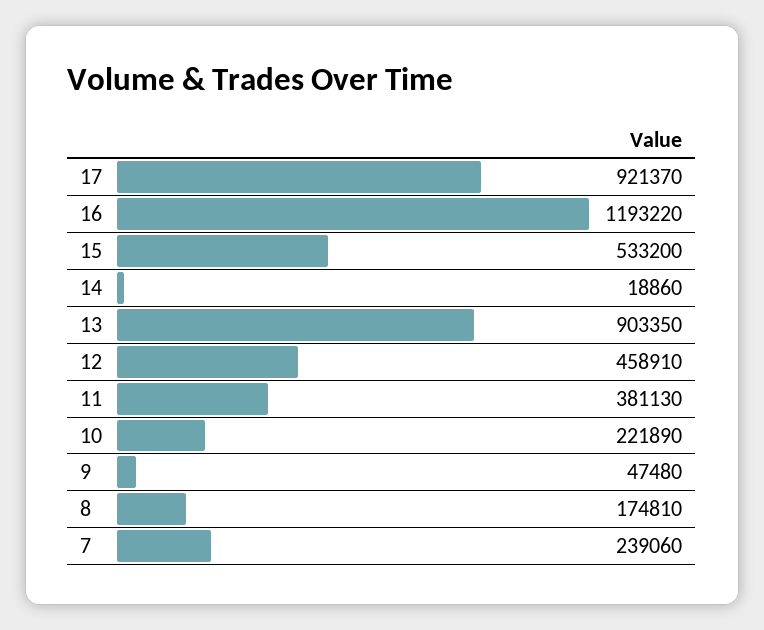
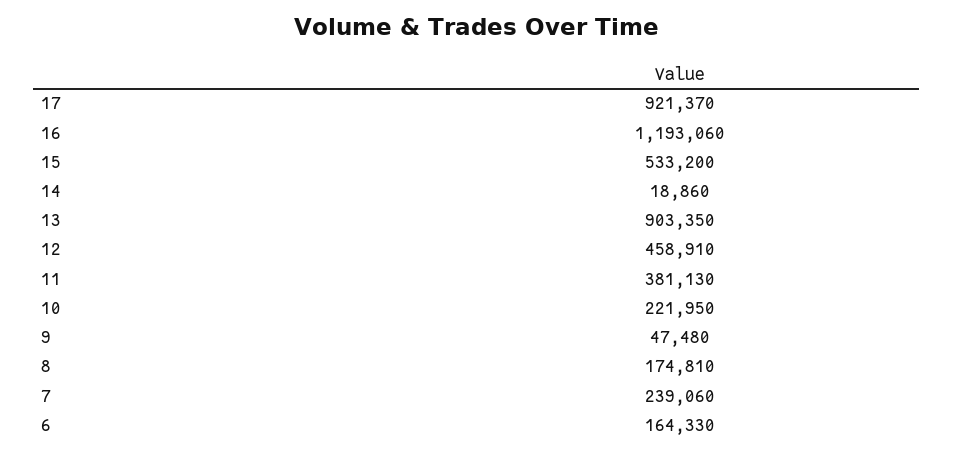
  {
    "17": 921370,
-   "16": 1193220,
+   "16": 1193060,
    "15": 533200,
    "14": 18860,
    "13": 903350,
    "12": 458910,
    "11": 381130,
-   "10": 221890,
+   "10": 221950,
    "9": 47480,
    "8": 174810,
-   "7": 239060
+   "7": 239060,
+   "6": 164330
  }

